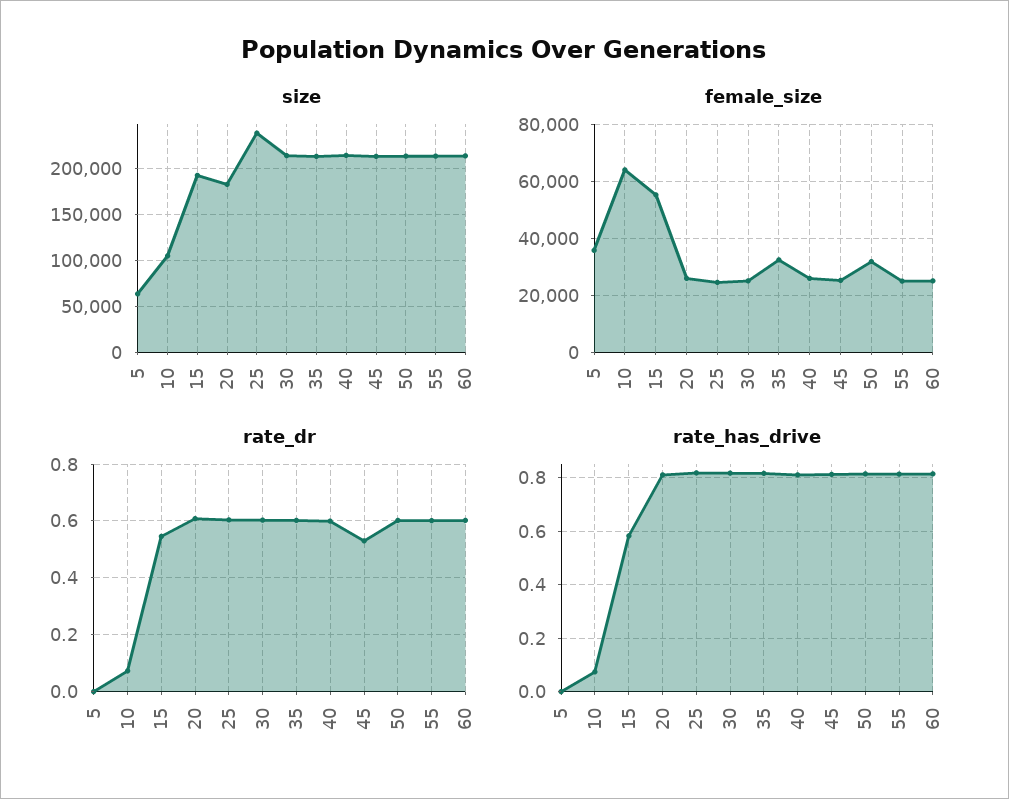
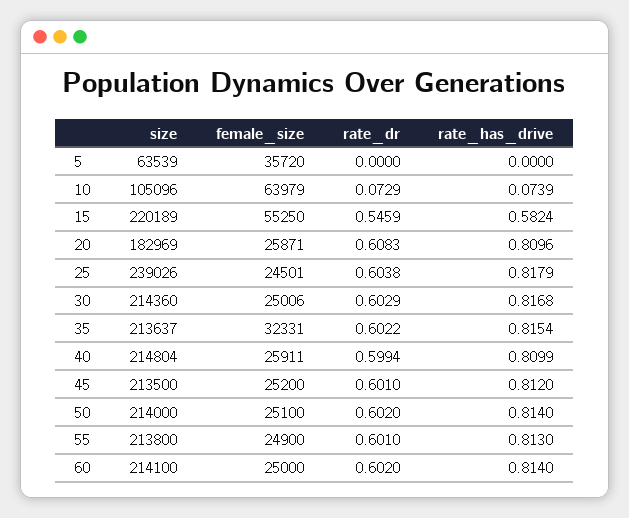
  {
    "size": {
      "5": 63539,
      "10": 105096,
-     "15": 190000,
+     "15": 220189,
      "20": 182969,
      "25": 239026,
      "30": 214360,
      "35": 213637,
      "40": 214804,
      "45": 213500,
      "50": 214000,
      "55": 213800,
      "60": 214100
    },
    "female_size": {
      "5": 35720,
      "10": 63979,
      "15": 55250,
      "20": 25871,
      "25": 24501,
      "30": 25006,
      "35": 32331,
      "40": 25911,
      "45": 25200,
-     "50": 32500,
+     "50": 25100,
      "55": 24900,
      "60": 25000
    },
    "rate_dr": {
      "5": 0,
      "10": 0.0729,
      "15": 0.5459,
      "20": 0.6083,
      "25": 0.6038,
      "30": 0.6029,
      "35": 0.6022,
      "40": 0.5994,
-     "45": 0.525,
+     "45": 0.601,
      "50": 0.602,
      "55": 0.601,
      "60": 0.602
    },
    "rate_has_drive": {
      "5": 0,
      "10": 0.0739,
      "15": 0.5824,
      "20": 0.8096,
      "25": 0.8179,
      "30": 0.8168,
      "35": 0.8154,
      "40": 0.8099,
      "45": 0.812,
      "50": 0.814,
      "55": 0.813,
      "60": 0.814
    }
  }

